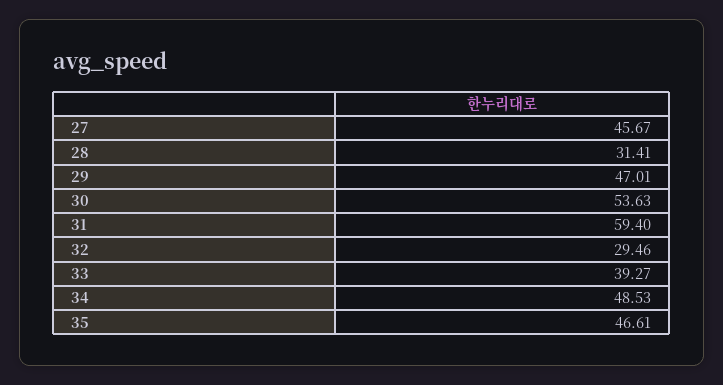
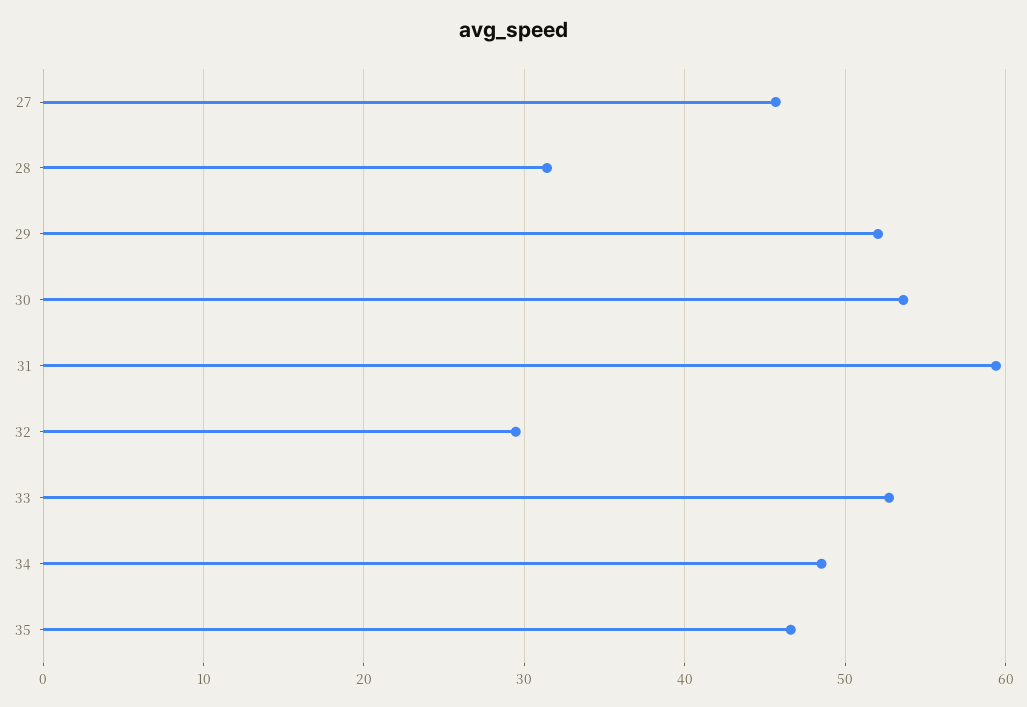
  {
    "27": 45.67,
    "28": 31.41,
-   "29": 47.01,
+   "29": 52,
    "30": 53.63,
    "31": 59.4,
    "32": 29.46,
-   "33": 39.27,
+   "33": 53,
    "34": 48.53,
    "35": 46.61
  }

